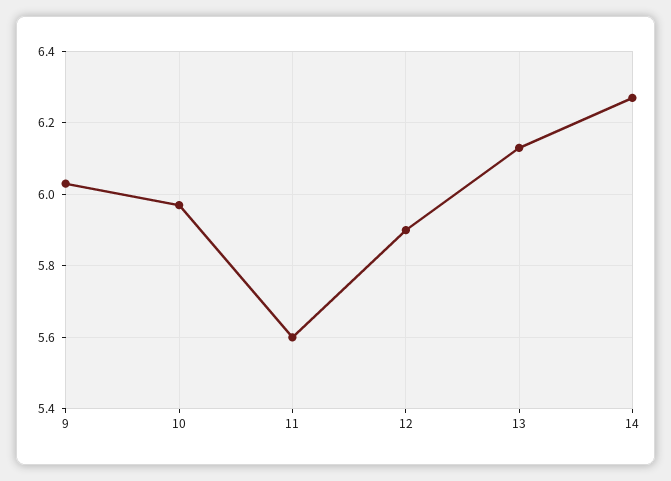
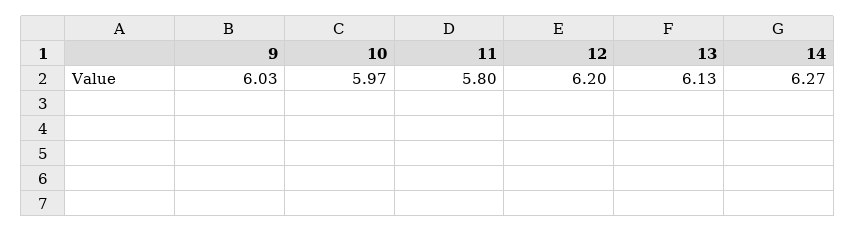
  {
    "9": 6.03,
    "10": 5.97,
-   "11": 5.6,
+   "11": 5.8,
-   "12": 5.9,
+   "12": 6.2,
    "13": 6.13,
    "14": 6.27
  }

